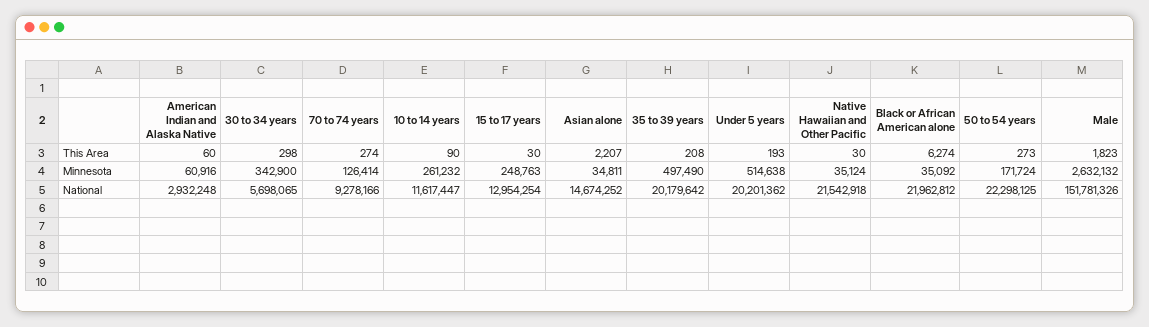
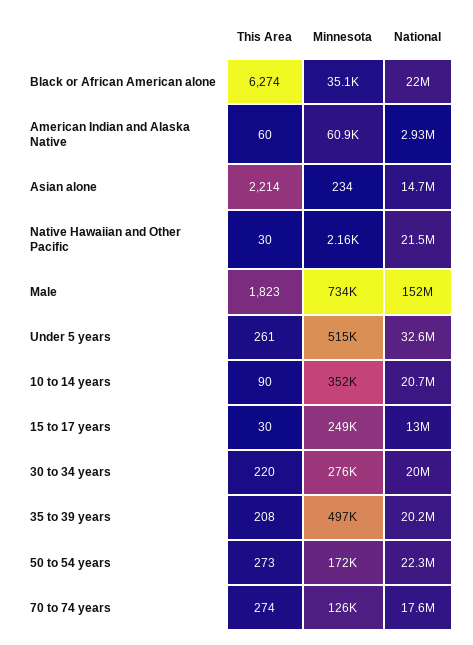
  {
    "American Indian and Alaska Native": {
      "This Area": 60,
      "Minnesota": 60916,
      "National": 2932248
    },
    "30 to 34 years": {
-     "This Area": 298,
+     "This Area": 220,
-     "Minnesota": 342900,
+     "Minnesota": 276000,
-     "National": 5698065
+     "National": 20000000
    },
    "70 to 74 years": {
      "This Area": 274,
      "Minnesota": 126414,
-     "National": 9278166
+     "National": 17600000
    },
    "10 to 14 years": {
      "This Area": 90,
-     "Minnesota": 261232,
+     "Minnesota": 352000,
-     "National": 11617447
+     "National": 20700000
    },
    "15 to 17 years": {
      "This Area": 30,
      "Minnesota": 248763,
      "National": 12954254
    },
    "Asian alone": {
-     "This Area": 2207,
+     "This Area": 2214,
-     "Minnesota": 34811,
+     "Minnesota": 234,
      "National": 14674252
    },
    "35 to 39 years": {
      "This Area": 208,
      "Minnesota": 497490,
      "National": 20179642
    },
    "Under 5 years": {
-     "This Area": 193,
+     "This Area": 261,
      "Minnesota": 514638,
-     "National": 20201362
+     "National": 32600000
    },
    "Native Hawaiian and Other Pacific": {
      "This Area": 30,
-     "Minnesota": 35124,
+     "Minnesota": 2160,
      "National": 21542918
    },
    "Black or African American alone": {
      "This Area": 6274,
      "Minnesota": 35092,
      "National": 21962812
    },
    "50 to 54 years": {
      "This Area": 273,
      "Minnesota": 171724,
      "National": 22298125
    },
    "Male": {
      "This Area": 1823,
-     "Minnesota": 2632132,
+     "Minnesota": 734000,
      "National": 151781326
    }
  }

